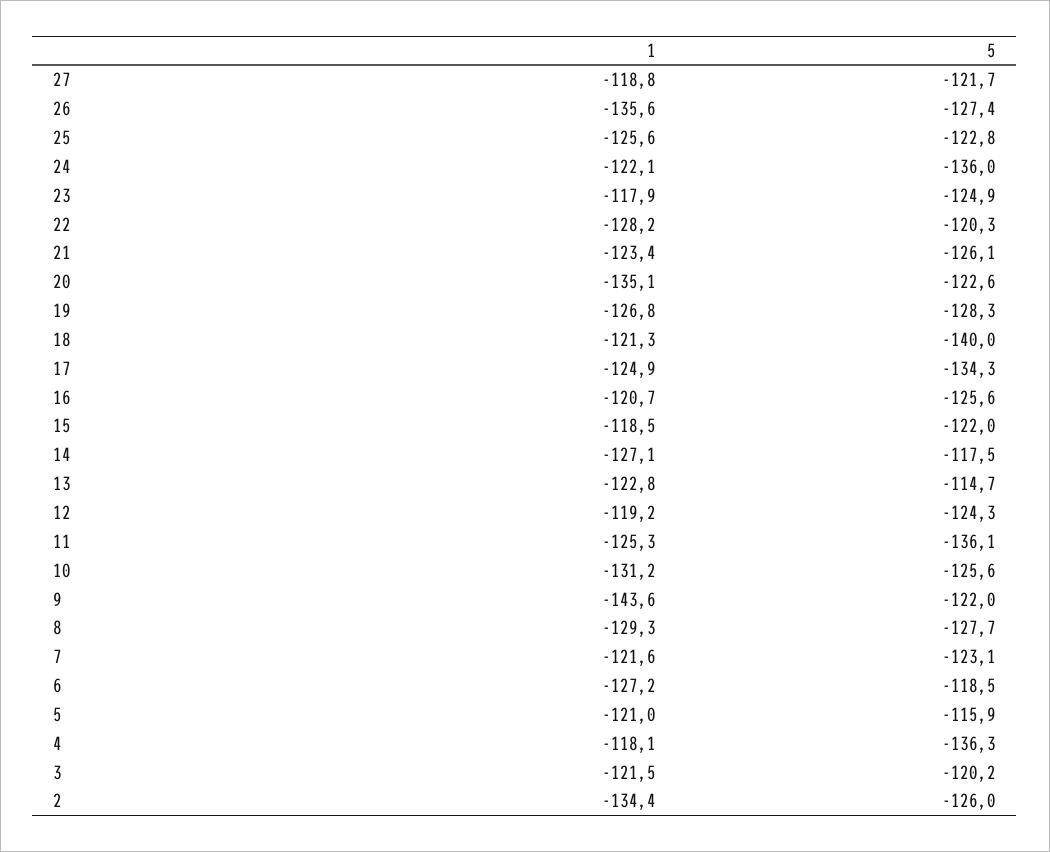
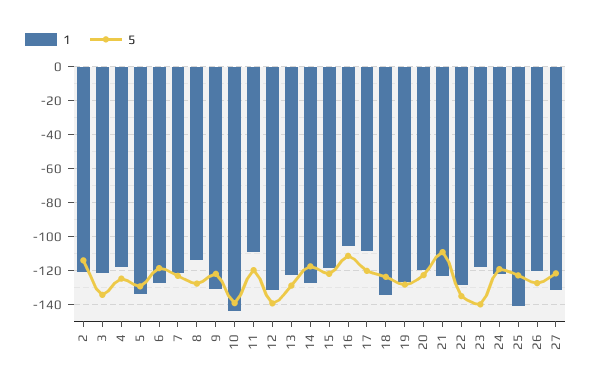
  {
    "1": {
-     "27": -118.8,
+     "27": -130,
-     "26": -135.6,
+     "26": -120,
-     "25": -125.6,
+     "25": -140,
      "24": -122.1,
      "23": -117.9,
      "22": -128.2,
      "21": -123.4,
-     "20": -135.1,
+     "20": -120,
      "19": -126.8,
-     "18": -121.3,
+     "18": -135,
-     "17": -124.9,
+     "17": -110,
-     "16": -120.7,
+     "16": -105,
      "15": -118.5,
      "14": -127.1,
      "13": -122.8,
-     "12": -119.2,
+     "12": -130,
-     "11": -125.3,
+     "11": -110,
-     "10": -131.2,
+     "10": -145,
-     "9": -143.6,
+     "9": -130,
-     "8": -129.3,
+     "8": -115,
      "7": -121.6,
      "6": -127.2,
-     "5": -121,
+     "5": -135,
      "4": -118.1,
      "3": -121.5,
-     "2": -134.4
+     "2": -120
    },
    "5": {
      "27": -121.7,
      "26": -127.4,
      "25": -122.8,
-     "24": -136,
+     "24": -120,
-     "23": -124.9,
+     "23": -140,
-     "22": -120.3,
+     "22": -135,
-     "21": -126.1,
+     "21": -110,
      "20": -122.6,
      "19": -128.3,
-     "18": -140,
+     "18": -125,
-     "17": -134.3,
+     "17": -120,
-     "16": -125.6,
+     "16": -110,
      "15": -122,
      "14": -117.5,
-     "13": -114.7,
+     "13": -130,
-     "12": -124.3,
+     "12": -140,
-     "11": -136.1,
+     "11": -120,
-     "10": -125.6,
+     "10": -140,
      "9": -122,
      "8": -127.7,
      "7": -123.1,
      "6": -118.5,
-     "5": -115.9,
+     "5": -130,
-     "4": -136.3,
+     "4": -125,
-     "3": -120.2,
+     "3": -135,
-     "2": -126
+     "2": -115
    }
  }

